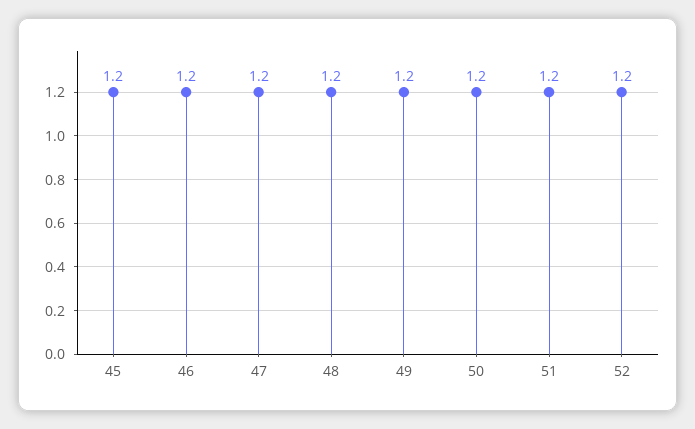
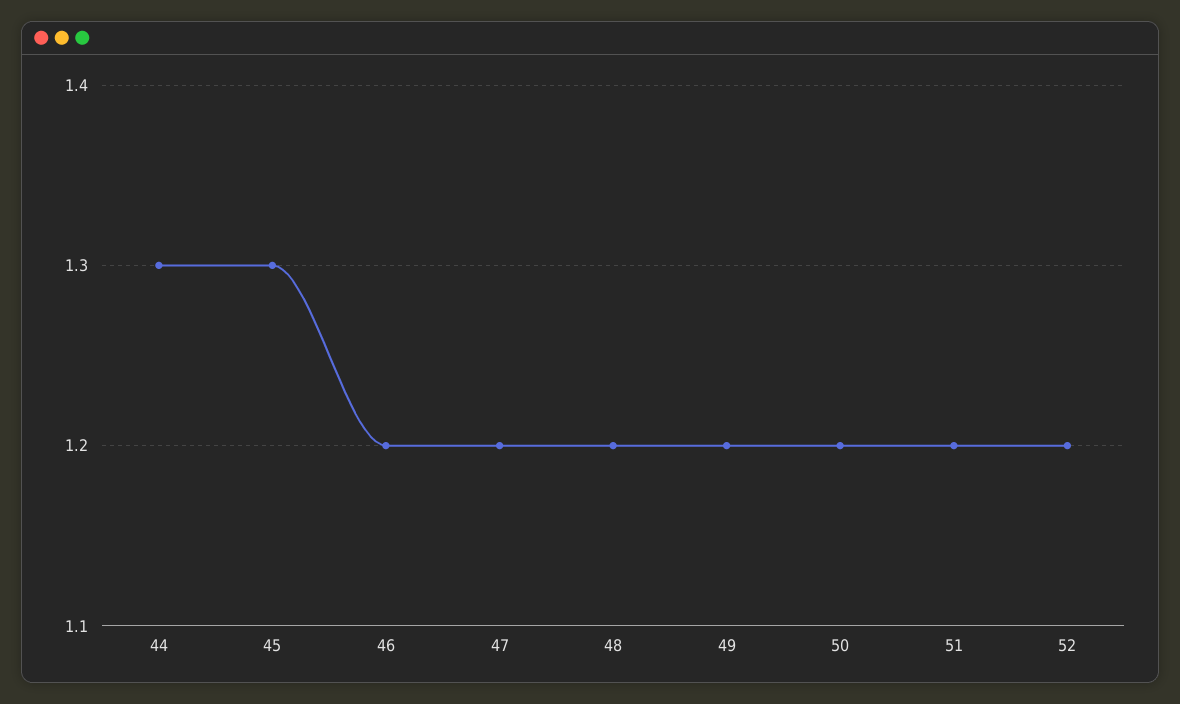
  {
-   "45": 1.2,
+   "45": 1.3,
    "46": 1.2,
    "47": 1.2,
    "48": 1.2,
    "49": 1.2,
    "50": 1.2,
    "51": 1.2,
-   "52": 1.2
+   "52": 1.2,
+   "44": 1.3
  }

